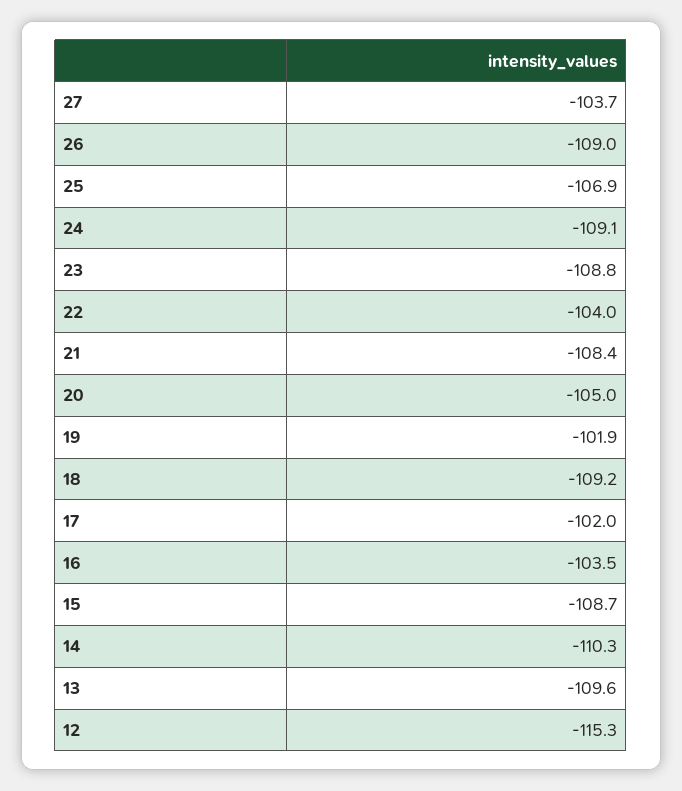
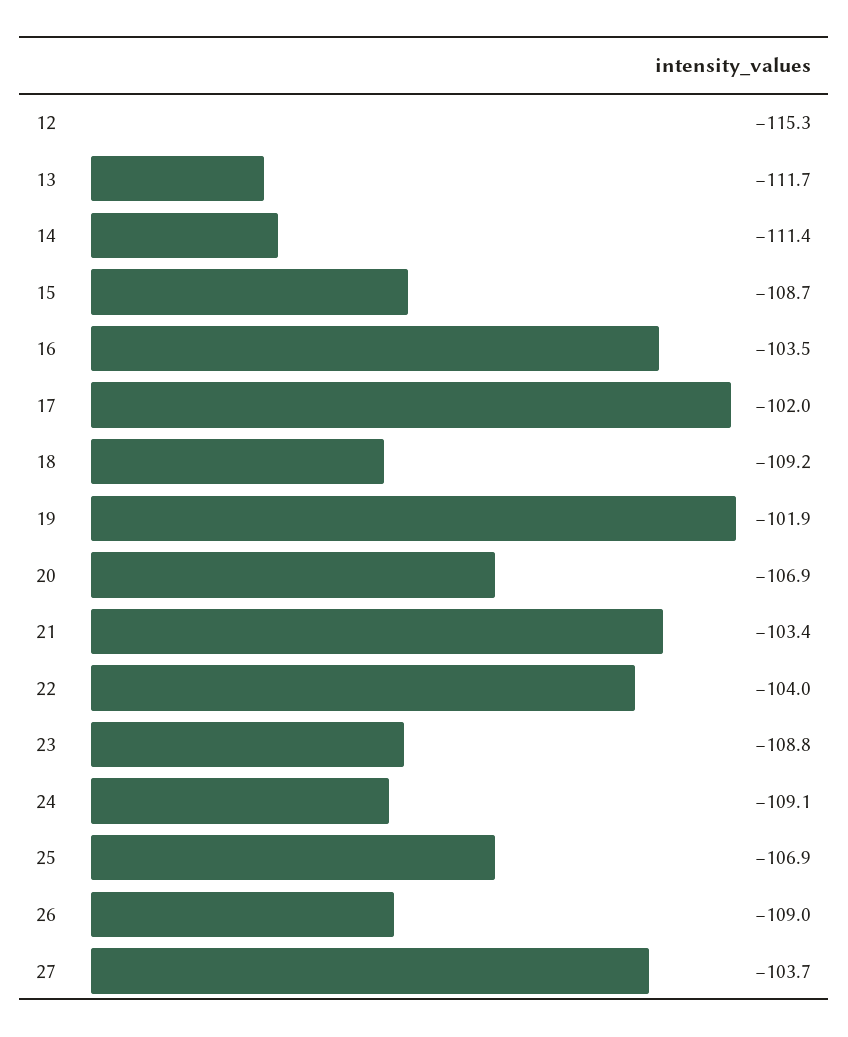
  {
    "27": -103.7,
    "26": -109,
    "25": -106.9,
    "24": -109.1,
    "23": -108.8,
    "22": -104,
-   "21": -108.4,
+   "21": -103.4,
-   "20": -105,
+   "20": -106.9,
    "19": -101.9,
    "18": -109.2,
    "17": -102,
    "16": -103.5,
    "15": -108.7,
-   "14": -110.3,
+   "14": -111.4,
-   "13": -109.6,
+   "13": -111.7,
    "12": -115.3
  }

